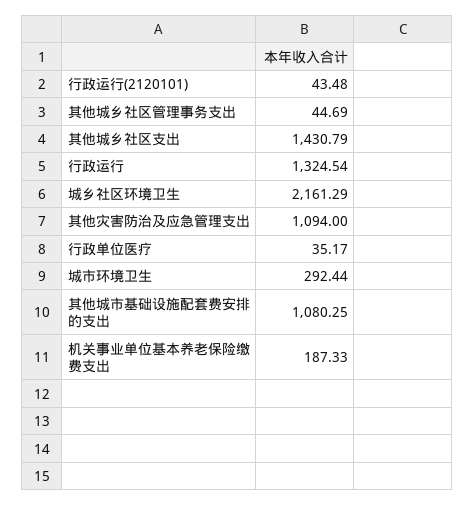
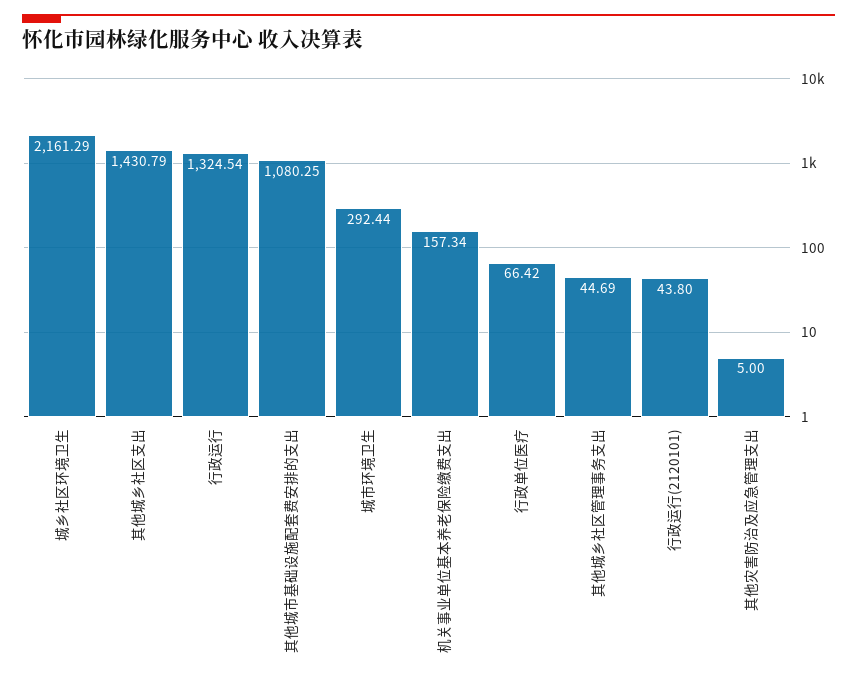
  {
-   "行政运行(2120101)": 43.48,
+   "行政运行(2120101)": 43.8,
    "其他城乡社区管理事务支出": 44.69,
    "其他城乡社区支出": 1430.79,
    "行政运行": 1324.54,
    "城乡社区环境卫生": 2161.29,
-   "其他灾害防治及应急管理支出": 1094,
+   "其他灾害防治及应急管理支出": 5,
-   "行政单位医疗": 35.17,
+   "行政单位医疗": 66.42,
    "城市环境卫生": 292.44,
    "其他城市基础设施配套费安排的支出": 1080.25,
-   "机关事业单位基本养老保险缴费支出": 187.33
+   "机关事业单位基本养老保险缴费支出": 157.34
  }

